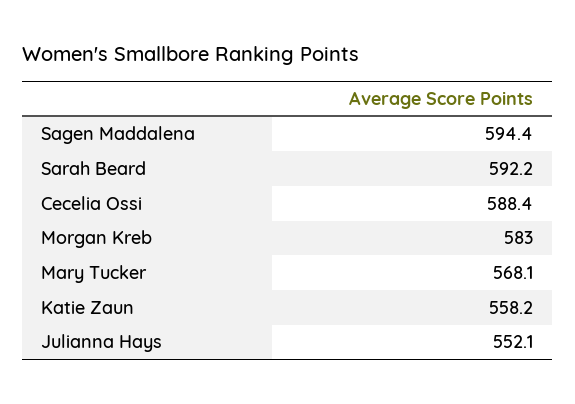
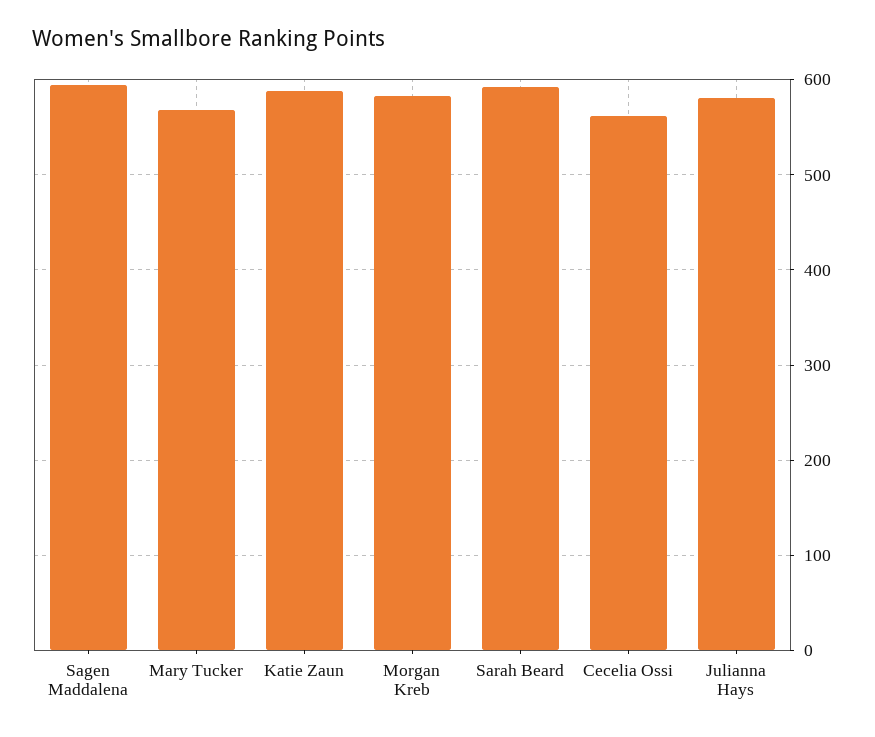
  {
    "Sagen Maddalena": 594.4,
    "Sarah Beard": 592.2,
-   "Cecelia Ossi": 588.4,
+   "Cecelia Ossi": 560,
    "Morgan Kreb": 583,
    "Mary Tucker": 568.1,
-   "Katie Zaun": 558.2,
+   "Katie Zaun": 590,
-   "Julianna Hays": 552.1
+   "Julianna Hays": 580
  }

